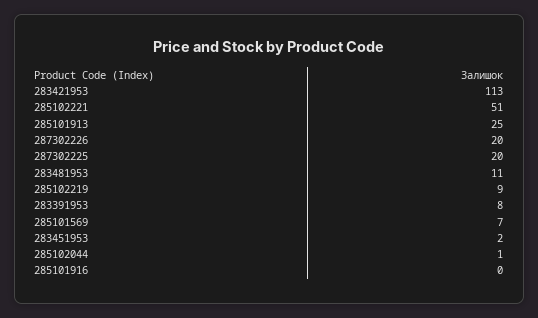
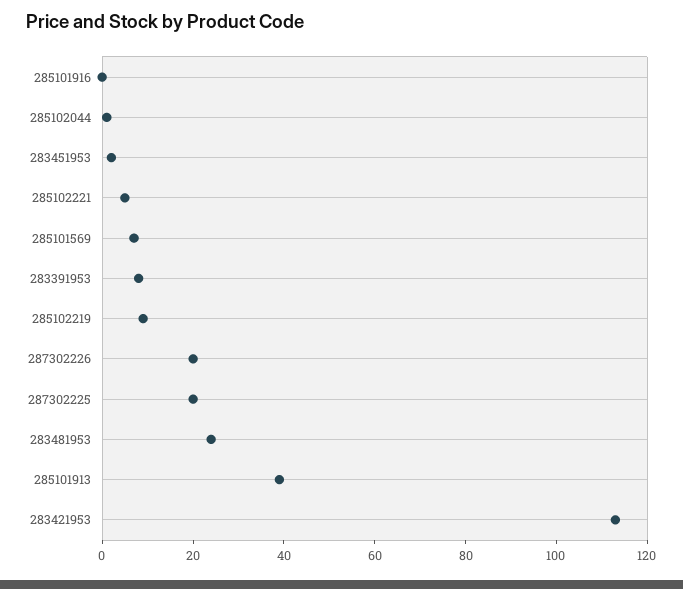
  {
    "283421953": 113,
-   "285102221": 51,
+   "285102221": 5,
-   "285101913": 25,
+   "285101913": 40,
    "287302226": 20,
    "287302225": 20,
-   "283481953": 11,
+   "283481953": 25,
    "285102219": 9,
    "283391953": 8,
    "285101569": 7,
    "283451953": 2,
    "285102044": 1,
    "285101916": 0
  }

